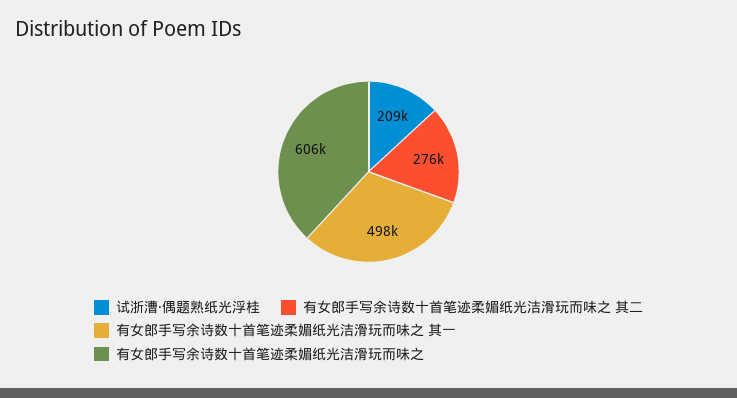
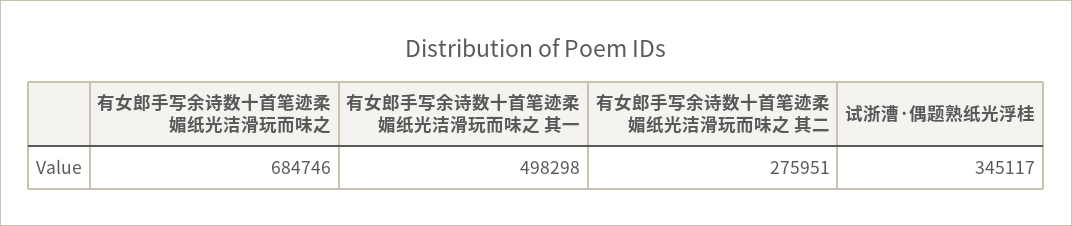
  {
-   "试浙漕·偶题熟纸光浮桂": 209000,
+   "试浙漕·偶题熟纸光浮桂": 345117,
    "有女郎手写余诗数十首笔迹柔媚纸光洁滑玩而味之 其二": 275951,
    "有女郎手写余诗数十首笔迹柔媚纸光洁滑玩而味之 其一": 498298,
-   "有女郎手写余诗数十首笔迹柔媚纸光洁滑玩而味之": 606000
+   "有女郎手写余诗数十首笔迹柔媚纸光洁滑玩而味之": 684746
  }

